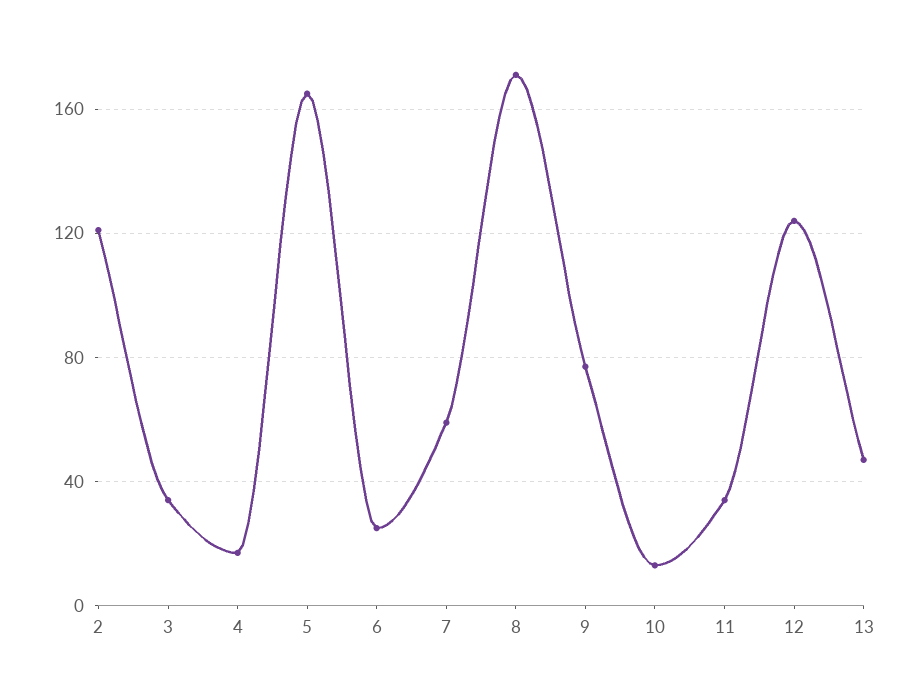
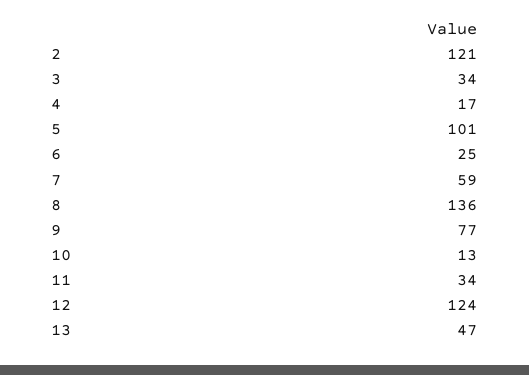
  {
    "2": 121,
    "3": 34,
    "4": 17,
-   "5": 165,
+   "5": 101,
    "6": 25,
    "7": 59,
-   "8": 170,
+   "8": 136,
    "9": 77,
    "10": 13,
    "11": 34,
    "12": 124,
    "13": 47
  }

